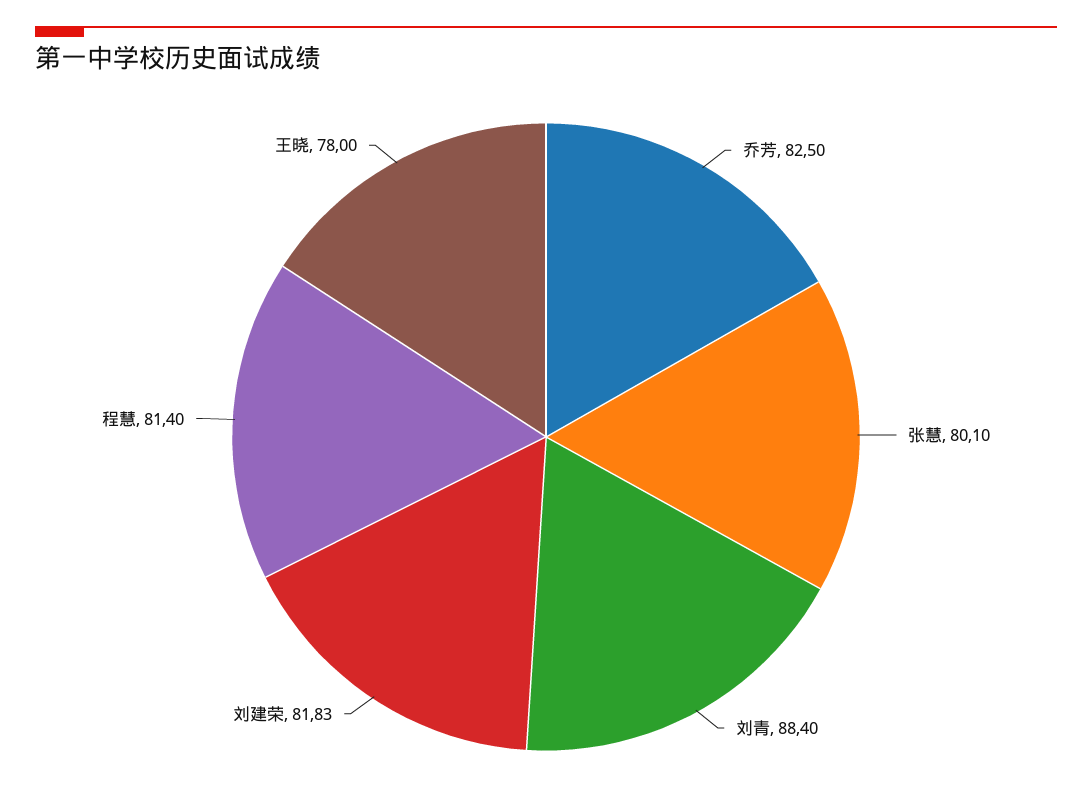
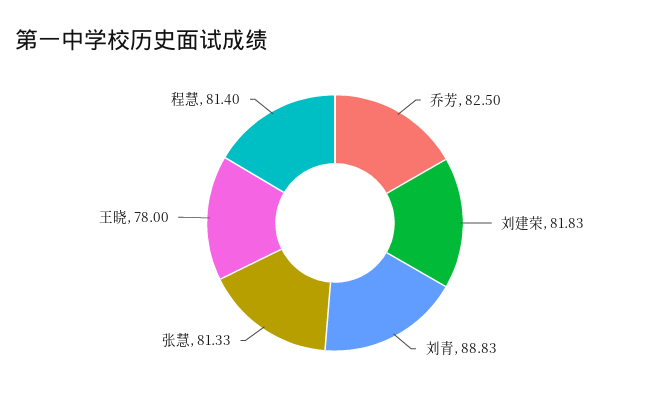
  {
    "乔芳": 82.5,
-   "张慧": 80.1,
+   "张慧": 81.33,
-   "刘青": 88.4,
+   "刘青": 88.83,
    "刘建荣": 81.83,
    "程慧": 81.4,
    "王晓": 78
  }

